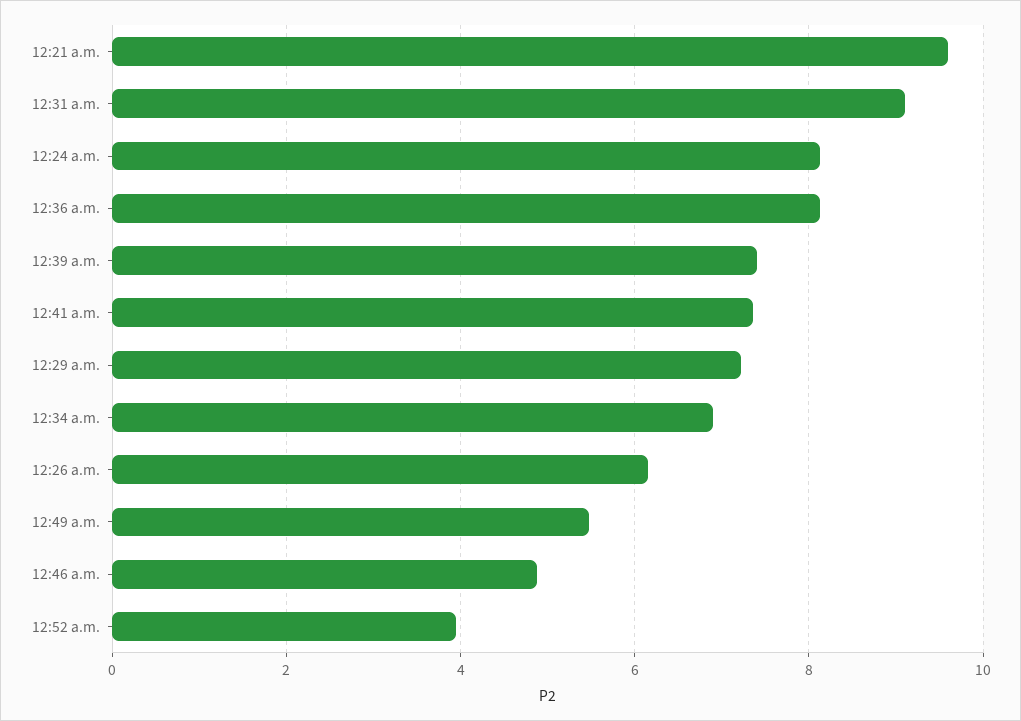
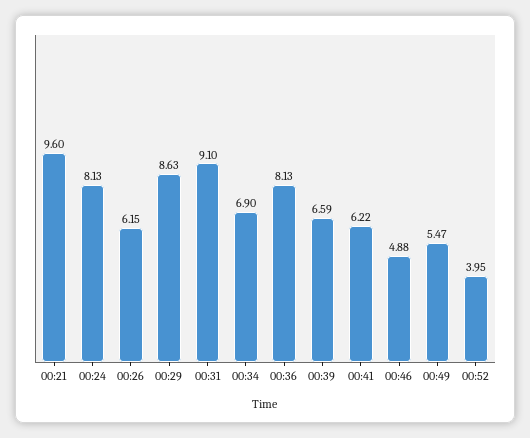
  {
    "12:21 a.m.": 9.6,
    "12:31 a.m.": 9.1,
    "12:24 a.m.": 8.13,
    "12:36 a.m.": 8.13,
-   "12:39 a.m.": 7.4,
+   "12:39 a.m.": 6.59,
-   "12:41 a.m.": 7.4,
+   "12:41 a.m.": 6.22,
-   "12:29 a.m.": 7.2,
+   "12:29 a.m.": 8.63,
    "12:34 a.m.": 6.9,
    "12:26 a.m.": 6.15,
    "12:49 a.m.": 5.47,
    "12:46 a.m.": 4.88,
    "12:52 a.m.": 3.95
  }

